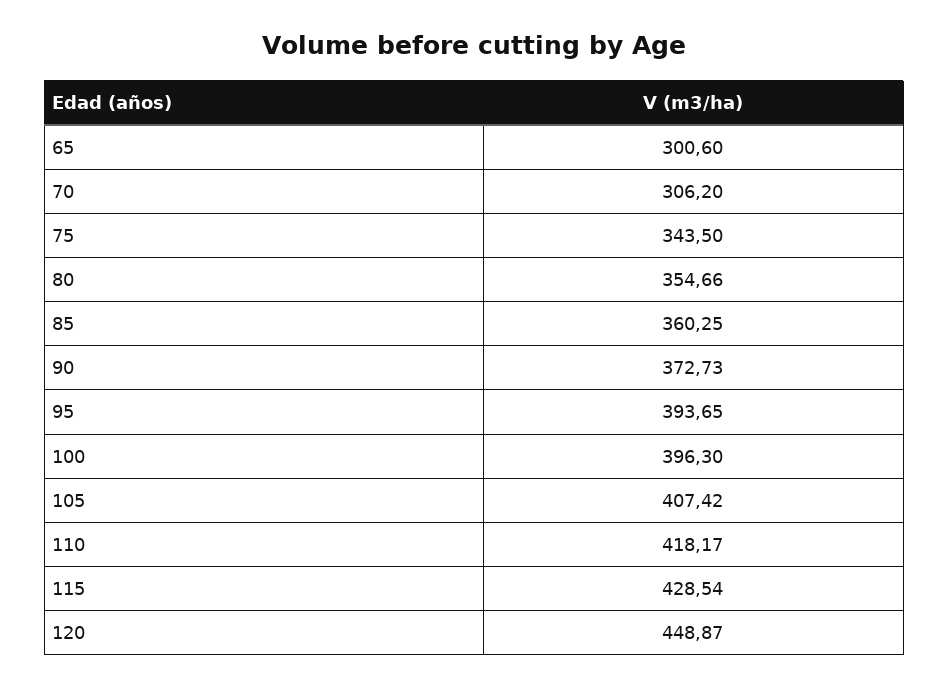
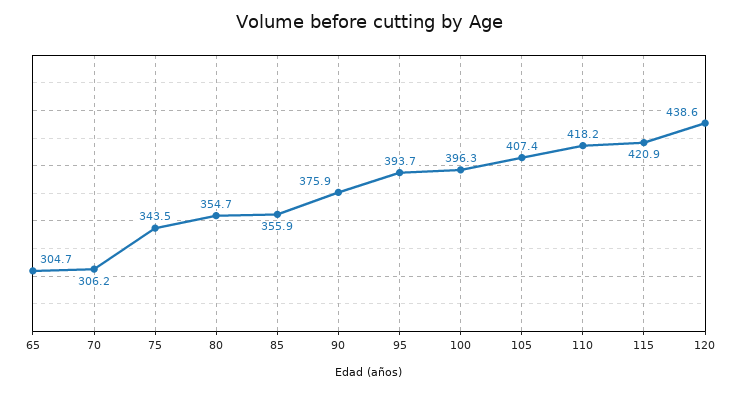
  {
-   "65": 300.6,
+   "65": 304.7,
    "70": 306.2,
    "75": 343.5,
    "80": 354.66,
-   "85": 360.25,
+   "85": 355.9,
-   "90": 372.73,
+   "90": 375.9,
    "95": 393.65,
    "100": 396.3,
    "105": 407.42,
    "110": 418.17,
-   "115": 428.54,
+   "115": 420.9,
-   "120": 448.87
+   "120": 438.6
  }

